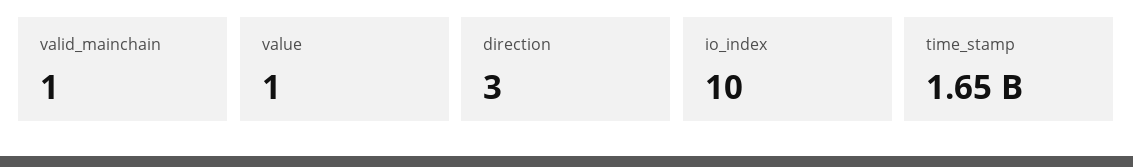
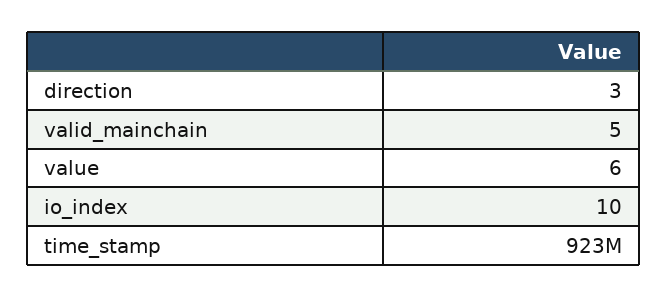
  {
-   "valid_mainchain": 1,
+   "valid_mainchain": 5,
-   "value": 1,
+   "value": 6,
    "direction": 3,
    "io_index": 10,
-   "time_stamp": 1650000000
+   "time_stamp": 923000000
  }

